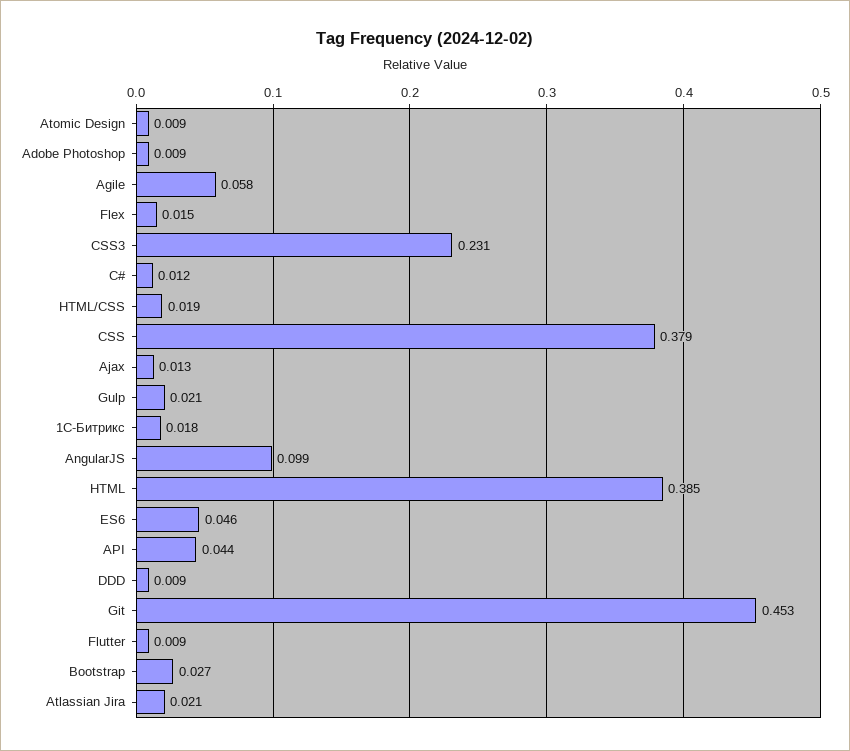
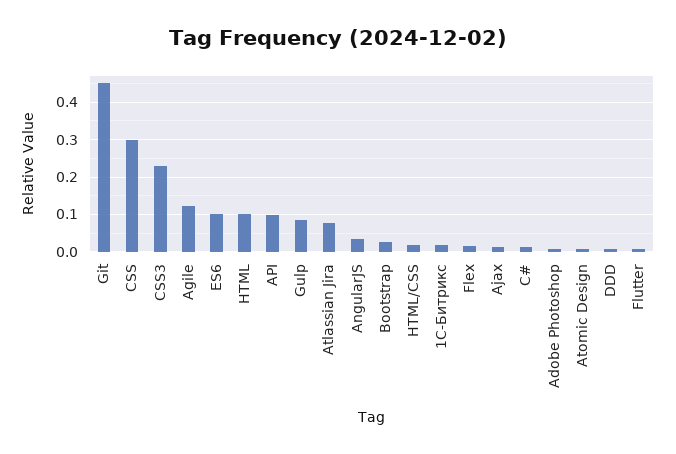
  {
    "Atomic Design": 0.009,
    "Adobe Photoshop": 0.009,
-   "Agile": 0.058,
+   "Agile": 0.12,
    "Flex": 0.015,
    "CSS3": 0.231,
    "C#": 0.012,
    "HTML/CSS": 0.019,
-   "CSS": 0.379,
+   "CSS": 0.3,
    "Ajax": 0.013,
-   "Gulp": 0.021,
+   "Gulp": 0.08,
    "1С-Битрикс": 0.018,
-   "AngularJS": 0.099,
+   "AngularJS": 0.04,
-   "HTML": 0.385,
+   "HTML": 0.1,
-   "ES6": 0.046,
+   "ES6": 0.1,
-   "API": 0.044,
+   "API": 0.1,
    "DDD": 0.009,
    "Git": 0.453,
    "Flutter": 0.009,
    "Bootstrap": 0.027,
-   "Atlassian Jira": 0.021
+   "Atlassian Jira": 0.08
  }

